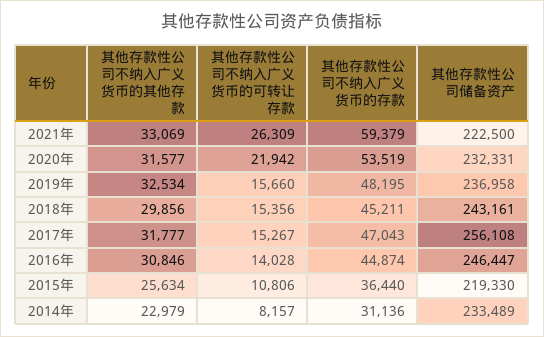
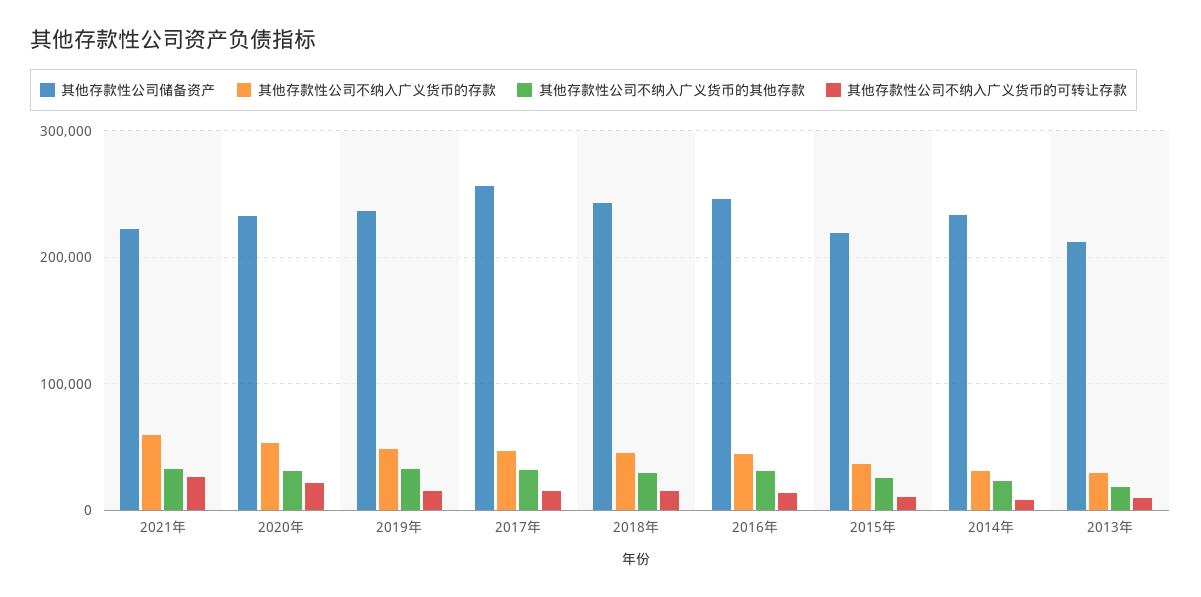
  {
    "其他存款性公司不纳入广义货币的其他存款": {
      "2021年": 33069,
      "2020年": 31577,
      "2019年": 32534,
      "2018年": 29856,
      "2017年": 31777,
      "2016年": 30846,
      "2015年": 25634,
-     "2014年": 22979
+     "2014年": 22979,
+     "2013年": 20000
    },
    "其他存款性公司不纳入广义货币的可转让存款": {
      "2021年": 26309,
      "2020年": 21942,
      "2019年": 15660,
      "2018年": 15356,
      "2017年": 15267,
      "2016年": 14028,
      "2015年": 10806,
-     "2014年": 8157
+     "2014年": 8157,
+     "2013年": 10000
    },
    "其他存款性公司不纳入广义货币的存款": {
      "2021年": 59379,
      "2020年": 53519,
      "2019年": 48195,
      "2018年": 45211,
      "2017年": 47043,
      "2016年": 44874,
      "2015年": 36440,
-     "2014年": 31136
+     "2014年": 31136,
+     "2013年": 30000
    },
    "其他存款性公司储备资产": {
      "2021年": 222500,
      "2020年": 232331,
      "2019年": 236958,
      "2018年": 243161,
      "2017年": 256108,
      "2016年": 246447,
      "2015年": 219330,
-     "2014年": 233489
+     "2014年": 233489,
+     "2013年": 210000
    }
  }

